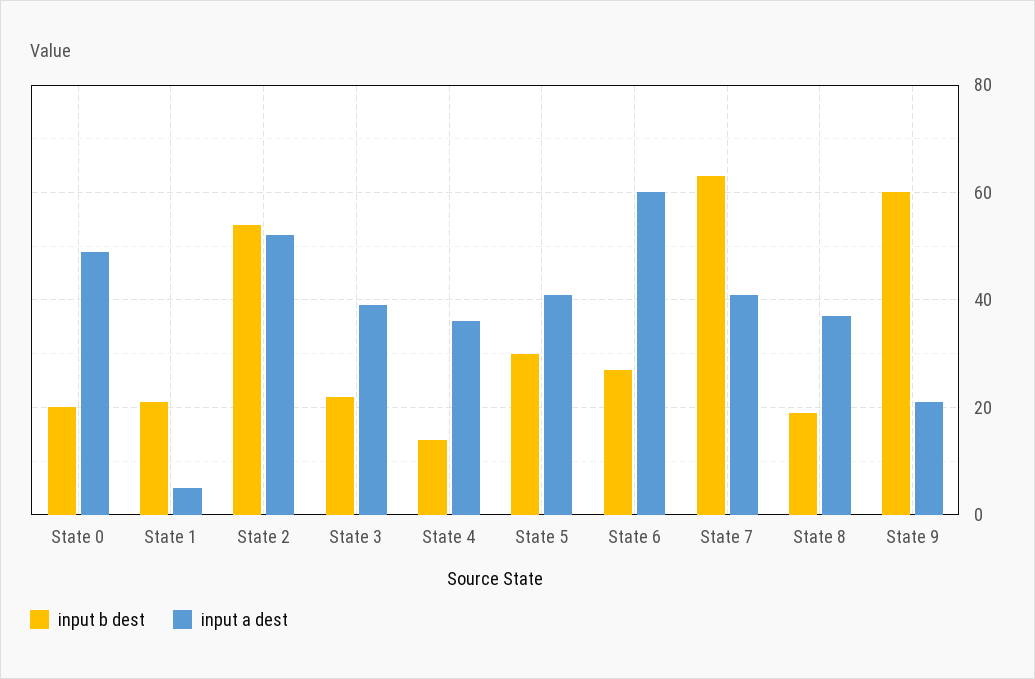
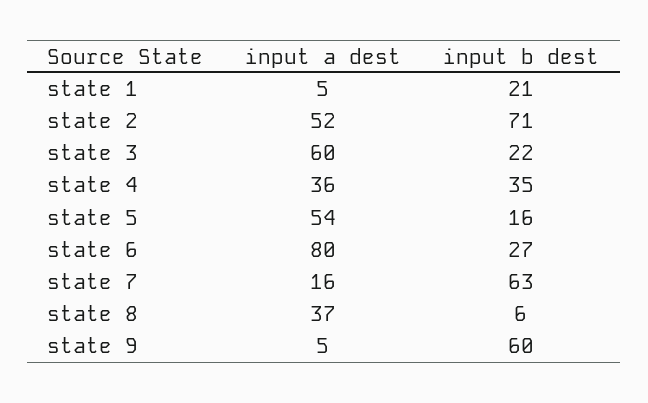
  {
    "input b dest": {
-     "State 0": 20,
      "State 1": 21,
-     "State 2": 55,
+     "State 2": 71,
      "State 3": 22,
-     "State 4": 15,
+     "State 4": 35,
-     "State 5": 30,
+     "State 5": 16,
      "State 6": 27,
      "State 7": 63,
-     "State 8": 20,
+     "State 8": 6,
      "State 9": 60
    },
    "input a dest": {
-     "State 0": 50,
      "State 1": 5,
      "State 2": 52,
-     "State 3": 40,
+     "State 3": 60,
      "State 4": 36,
-     "State 5": 40,
+     "State 5": 54,
-     "State 6": 60,
+     "State 6": 80,
-     "State 7": 40,
+     "State 7": 16,
      "State 8": 37,
-     "State 9": 20
+     "State 9": 5
    }
  }

